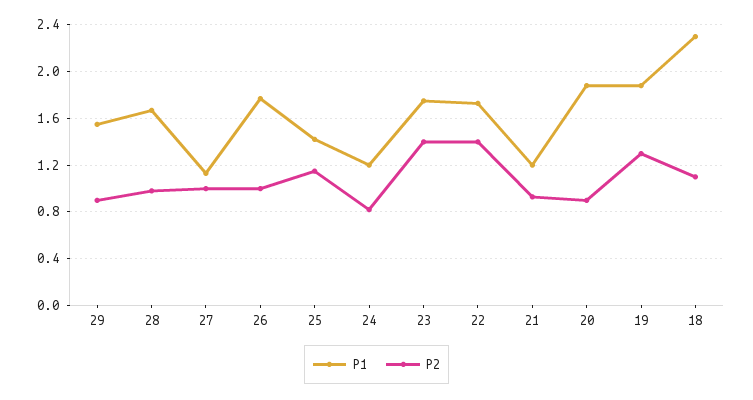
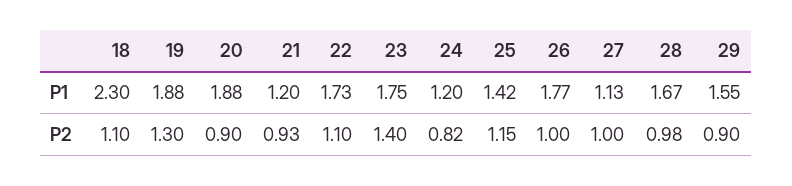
  {
    "P1": {
      "29": 1.55,
      "28": 1.67,
      "27": 1.13,
      "26": 1.77,
      "25": 1.42,
      "24": 1.2,
      "23": 1.75,
      "22": 1.73,
      "21": 1.2,
      "20": 1.88,
      "19": 1.88,
      "18": 2.3
    },
    "P2": {
      "29": 0.9,
      "28": 0.98,
      "27": 1,
      "26": 1,
      "25": 1.15,
      "24": 0.82,
      "23": 1.4,
-     "22": 1.4,
+     "22": 1.1,
      "21": 0.93,
      "20": 0.9,
      "19": 1.3,
      "18": 1.1
    }
  }

